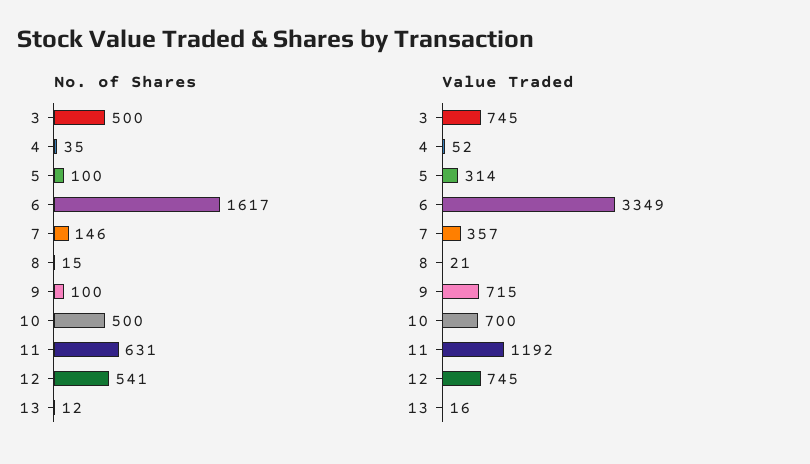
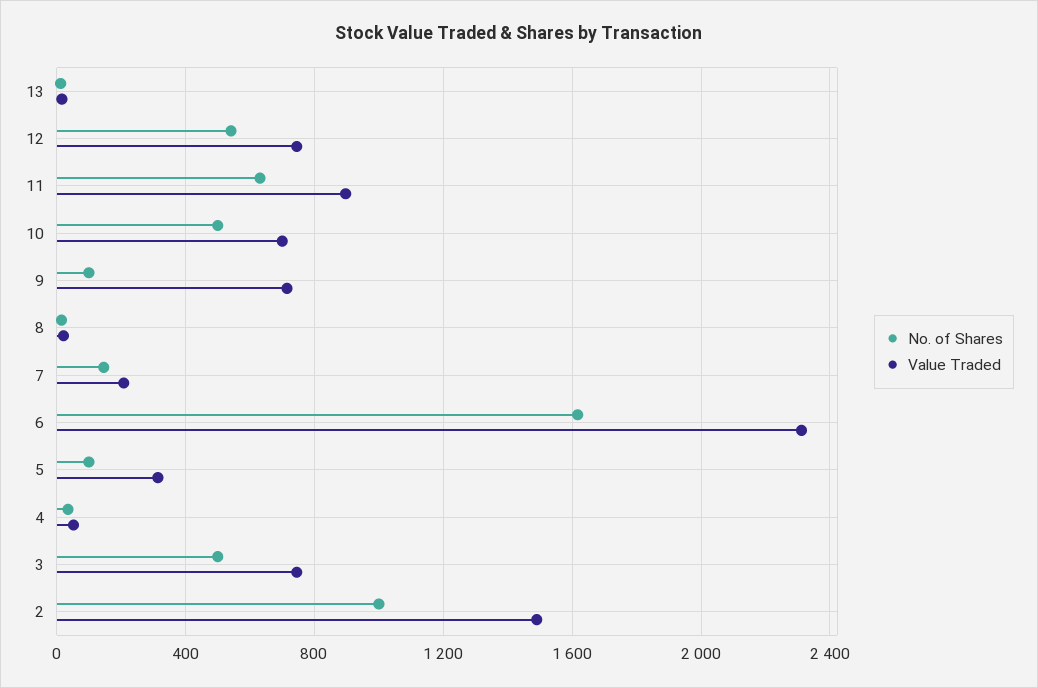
  {
    "No. of Shares": {
      "3": 500,
      "4": 35,
      "5": 100,
      "6": 1617,
      "7": 146,
      "8": 15,
      "9": 100,
      "10": 500,
      "11": 631,
      "12": 541,
-     "13": 12
+     "13": 12,
+     "2": 1000
    },
    "Value Traded": {
      "3": 745,
      "4": 52,
      "5": 314,
-     "6": 3349,
+     "6": 2300,
-     "7": 357,
+     "7": 200,
      "8": 21,
      "9": 715,
      "10": 700,
-     "11": 1192,
+     "11": 900,
      "12": 745,
-     "13": 16
+     "13": 16,
+     "2": 1500
    }
  }

